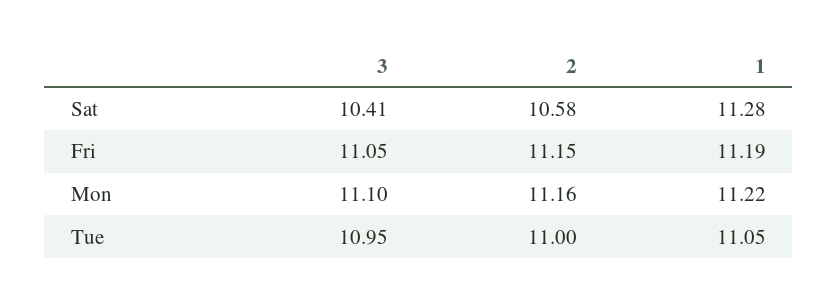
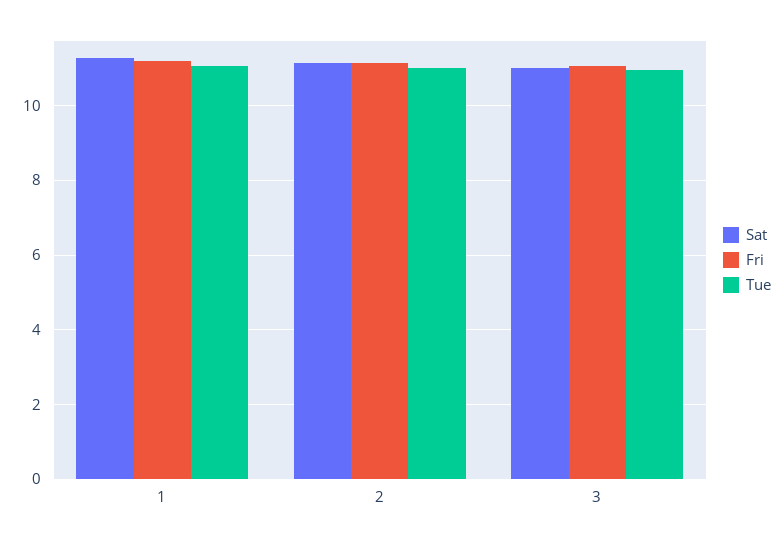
  {
    "Sat": {
-     "3": 10.41,
+     "3": 11,
-     "2": 10.58,
+     "2": 11.2,
      "1": 11.28
    },
    "Fri": {
      "3": 11.05,
      "2": 11.15,
      "1": 11.19
    },
-   "Mon": {
-     "3": 11.1,
-     "2": 11.16,
-     "1": 11.22
-   },
    "Tue": {
      "3": 10.95,
      "2": 11,
      "1": 11.05
    }
  }

